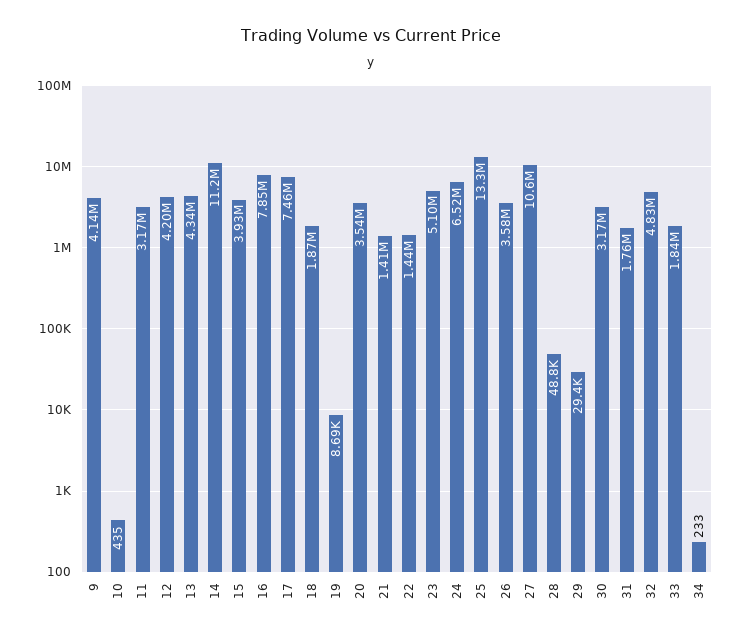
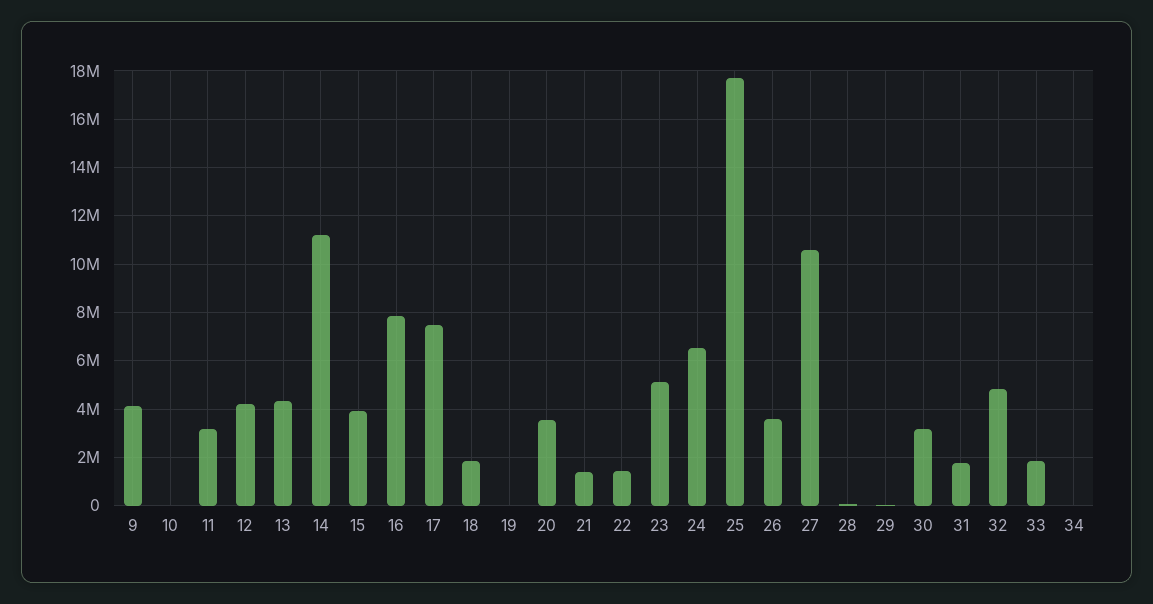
  {
    "9": 4140000,
    "10": 435,
    "11": 3170000,
    "12": 4200000,
    "13": 4340000,
    "14": 11200000,
    "15": 3930000,
    "16": 7850000,
    "17": 7460000,
    "18": 1870000,
    "19": 8690,
    "20": 3540000,
    "21": 1410000,
    "22": 1440000,
    "23": 5100000,
    "24": 6520000,
-   "25": 13300000,
+   "25": 17750000,
    "26": 3580000,
    "27": 10600000,
    "28": 48800,
    "29": 29400,
    "30": 3170000,
    "31": 1760000,
    "32": 4830000,
    "33": 1840000,
    "34": 233
  }

